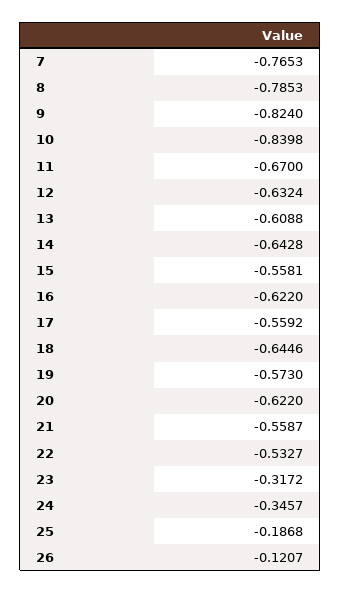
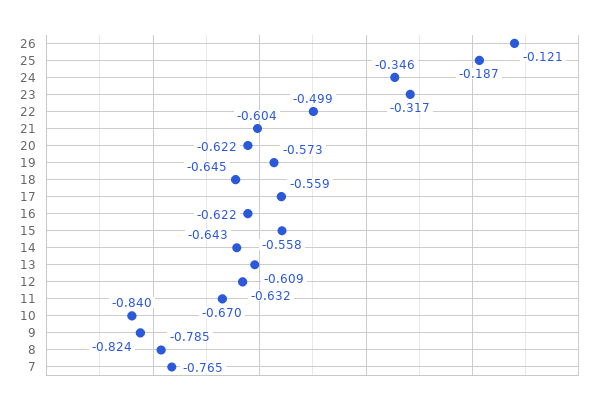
  {
    "7": -0.7653,
    "8": -0.7853,
    "9": -0.824,
    "10": -0.8398,
    "11": -0.67,
    "12": -0.6324,
    "13": -0.6088,
    "14": -0.6428,
    "15": -0.5581,
    "16": -0.622,
    "17": -0.5592,
    "18": -0.6446,
    "19": -0.573,
    "20": -0.622,
-   "21": -0.5587,
+   "21": -0.604,
-   "22": -0.5327,
+   "22": -0.499,
    "23": -0.3172,
    "24": -0.3457,
    "25": -0.1868,
    "26": -0.1207
  }

